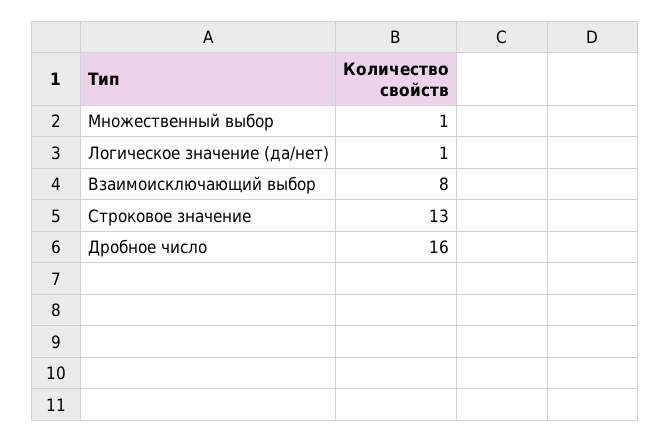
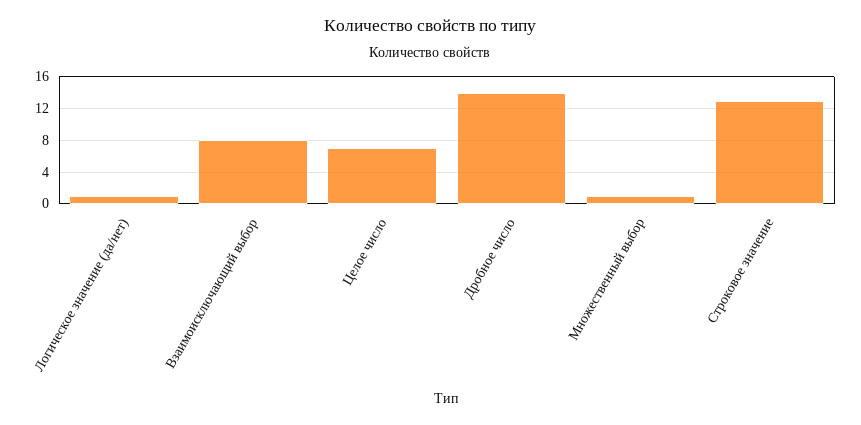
  {
    "Множественный выбор": 1,
    "Логическое значение (да/нет)": 1,
    "Взаимоисключающий выбор": 8,
    "Строковое значение": 13,
-   "Дробное число": 16
+   "Дробное число": 14,
+   "Целое число": 7
  }

